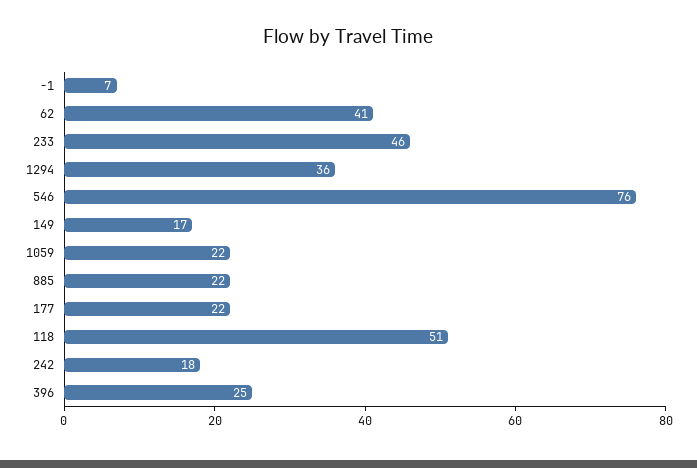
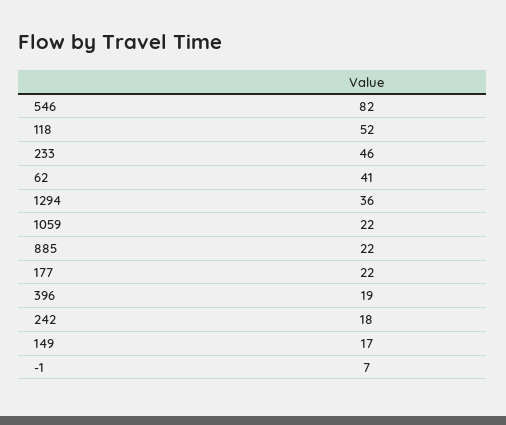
  {
    "-1": 7,
    "62": 41,
    "233": 46,
    "1294": 36,
-   "546": 76,
+   "546": 82,
    "149": 17,
    "1059": 22,
    "885": 22,
    "177": 22,
-   "118": 51,
+   "118": 52,
    "242": 18,
-   "396": 25
+   "396": 19
  }

